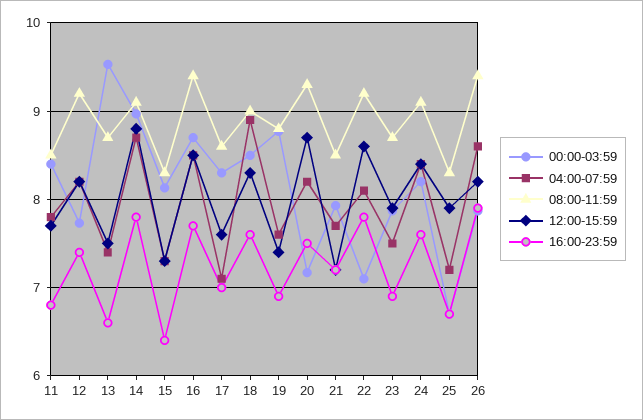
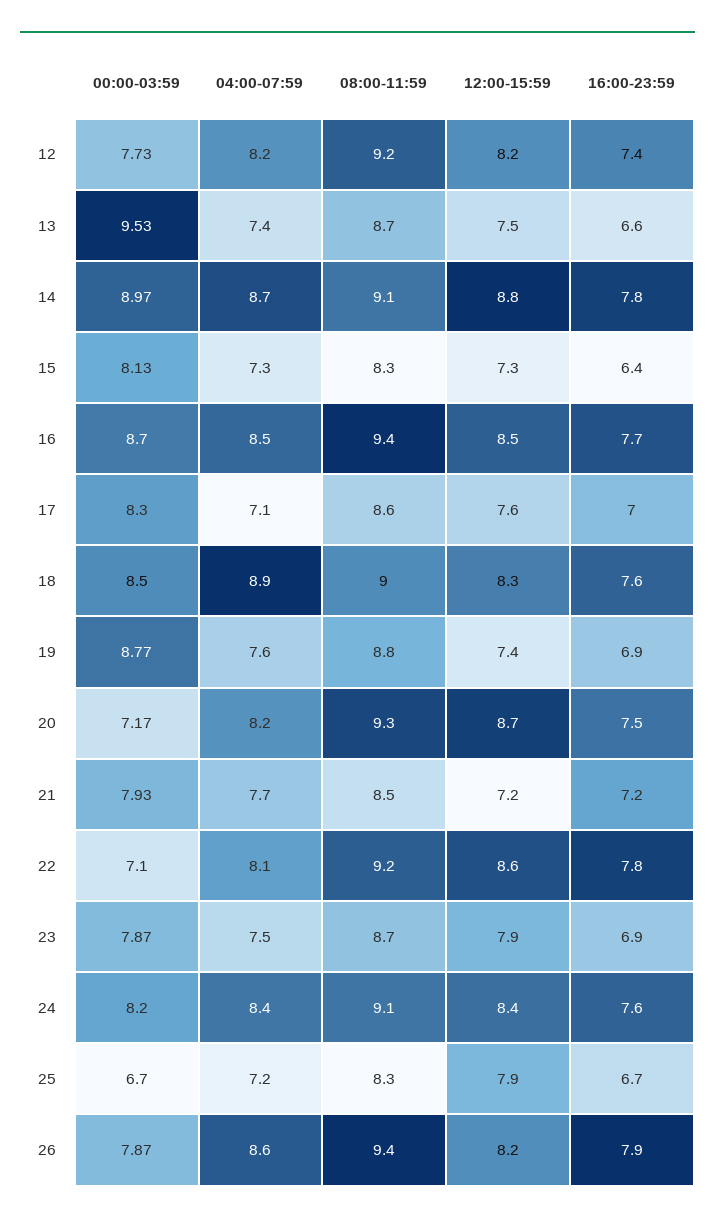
  {
    "00:00-03:59": {
-     "11": 8.4,
      "12": 7.73,
      "13": 9.53,
      "14": 8.97,
      "15": 8.13,
      "16": 8.7,
      "17": 8.3,
      "18": 8.5,
      "19": 8.77,
      "20": 7.17,
      "21": 7.93,
      "22": 7.1,
      "23": 7.87,
      "24": 8.2,
      "25": 6.7,
      "26": 7.87
    },
    "04:00-07:59": {
-     "11": 7.8,
      "12": 8.2,
      "13": 7.4,
      "14": 8.7,
      "15": 7.3,
      "16": 8.5,
      "17": 7.1,
      "18": 8.9,
      "19": 7.6,
      "20": 8.2,
      "21": 7.7,
      "22": 8.1,
      "23": 7.5,
      "24": 8.4,
      "25": 7.2,
      "26": 8.6
    },
    "08:00-11:59": {
-     "11": 8.5,
      "12": 9.2,
      "13": 8.7,
      "14": 9.1,
      "15": 8.3,
      "16": 9.4,
      "17": 8.6,
      "18": 9,
      "19": 8.8,
      "20": 9.3,
      "21": 8.5,
      "22": 9.2,
      "23": 8.7,
      "24": 9.1,
      "25": 8.3,
      "26": 9.4
    },
    "12:00-15:59": {
-     "11": 7.7,
      "12": 8.2,
      "13": 7.5,
      "14": 8.8,
      "15": 7.3,
      "16": 8.5,
      "17": 7.6,
      "18": 8.3,
      "19": 7.4,
      "20": 8.7,
      "21": 7.2,
      "22": 8.6,
      "23": 7.9,
      "24": 8.4,
      "25": 7.9,
      "26": 8.2
    },
    "16:00-23:59": {
-     "11": 6.8,
      "12": 7.4,
      "13": 6.6,
      "14": 7.8,
      "15": 6.4,
      "16": 7.7,
      "17": 7,
      "18": 7.6,
      "19": 6.9,
      "20": 7.5,
      "21": 7.2,
      "22": 7.8,
      "23": 6.9,
      "24": 7.6,
      "25": 6.7,
      "26": 7.9
    }
  }

